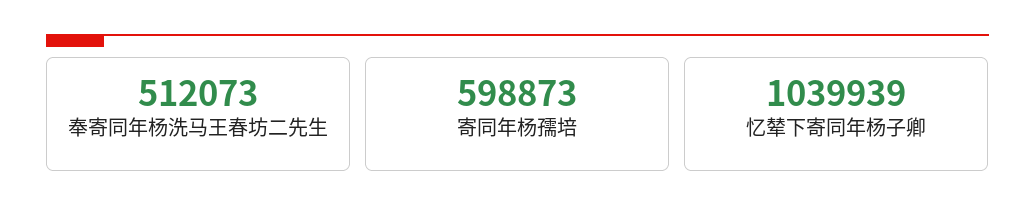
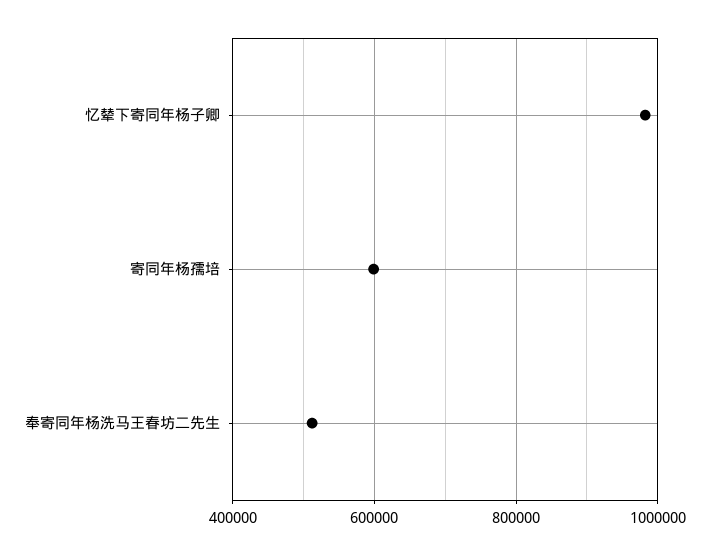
  {
    "奉寄同年杨洗马王春坊二先生": 512073,
    "寄同年杨孺培": 598873,
-   "忆辇下寄同年杨子卿": 1039939
+   "忆辇下寄同年杨子卿": 980000
  }

